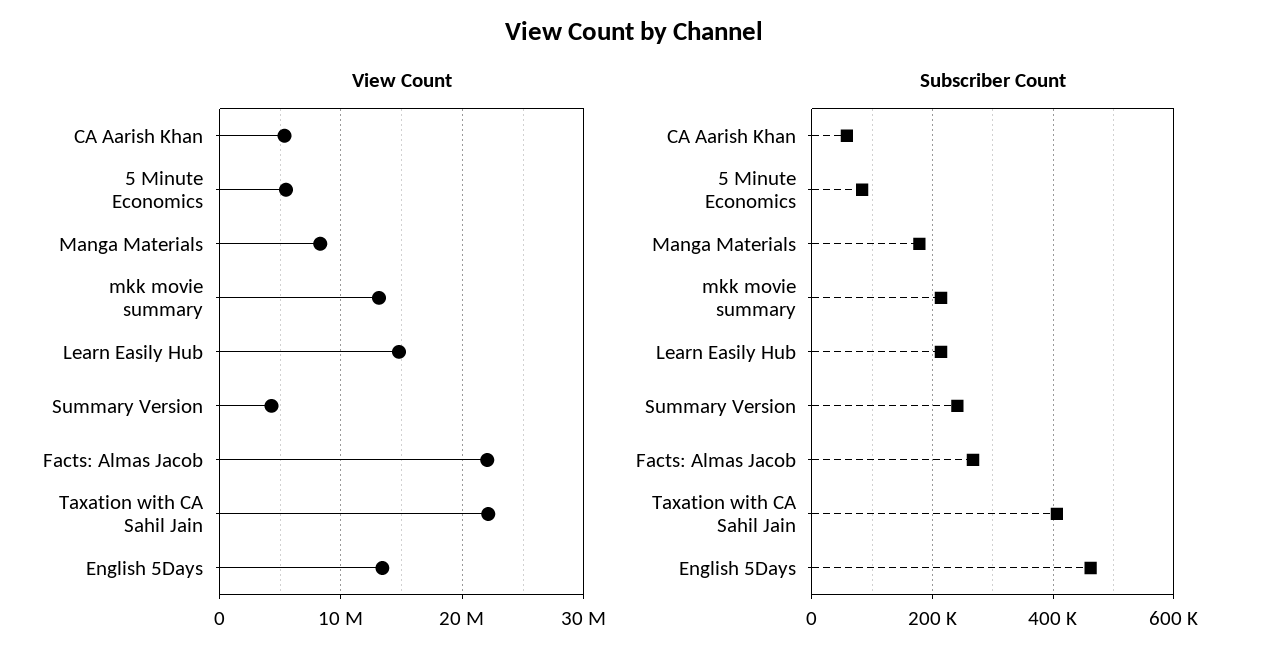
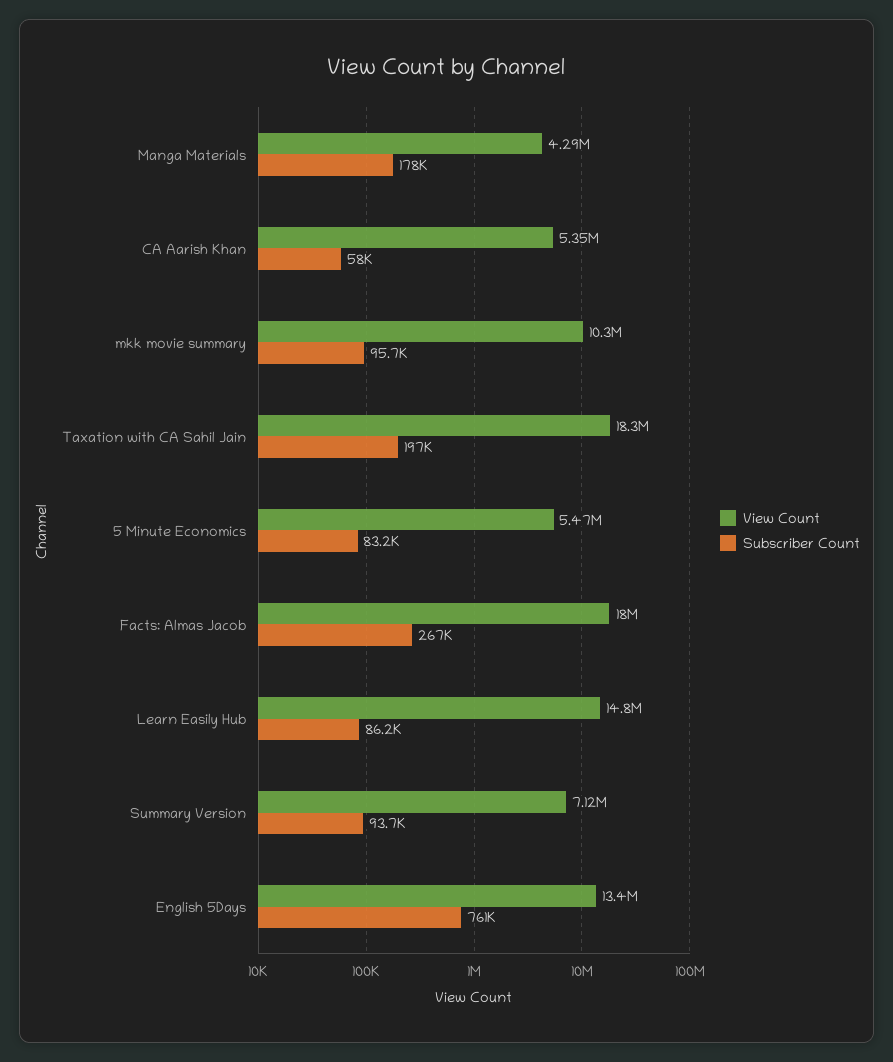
  {
    "View Count": {
      "CA Aarish Khan": 5350000,
      "5 Minute Economics": 5470000,
-     "Manga Materials": 8000000,
+     "Manga Materials": 4290000,
-     "mkk movie summary": 13000000,
+     "mkk movie summary": 10300000,
      "Learn Easily Hub": 14800000,
-     "Summary Version": 4000000,
+     "Summary Version": 7120000,
-     "Facts: Almas Jacob": 22000000,
+     "Facts: Almas Jacob": 18000000,
-     "Taxation with CA Sahil Jain": 22000000,
+     "Taxation with CA Sahil Jain": 18300000,
      "English 5Days": 13400000
    },
    "Subscriber Count": {
      "CA Aarish Khan": 58000,
      "5 Minute Economics": 83200,
      "Manga Materials": 178000,
-     "mkk movie summary": 220000,
+     "mkk movie summary": 95700,
-     "Learn Easily Hub": 220000,
+     "Learn Easily Hub": 86200,
-     "Summary Version": 240000,
+     "Summary Version": 93700,
      "Facts: Almas Jacob": 267000,
-     "Taxation with CA Sahil Jain": 400000,
+     "Taxation with CA Sahil Jain": 197000,
-     "English 5Days": 460000
+     "English 5Days": 761000
    }
  }

